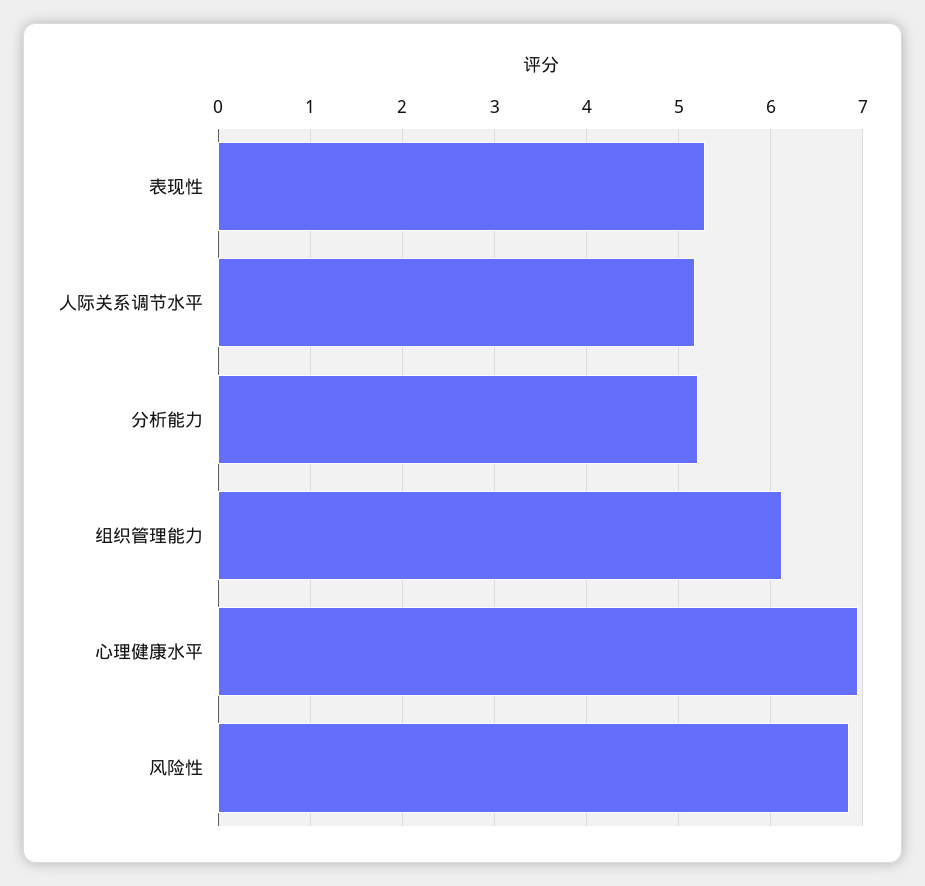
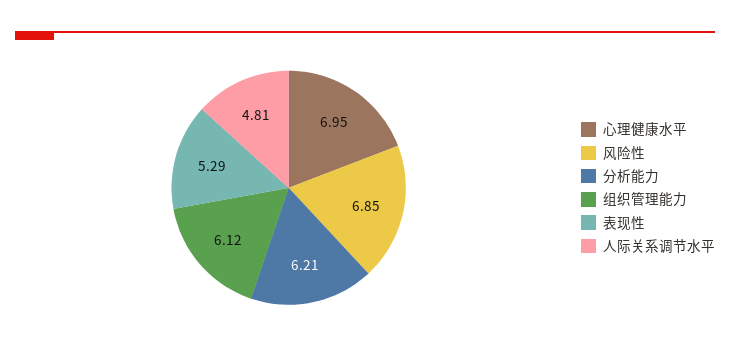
  {
    "表现性": 5.29,
-   "人际关系调节水平": 5.2,
+   "人际关系调节水平": 4.81,
-   "分析能力": 5.2,
+   "分析能力": 6.21,
    "组织管理能力": 6.12,
    "心理健康水平": 6.95,
    "风险性": 6.85
  }

